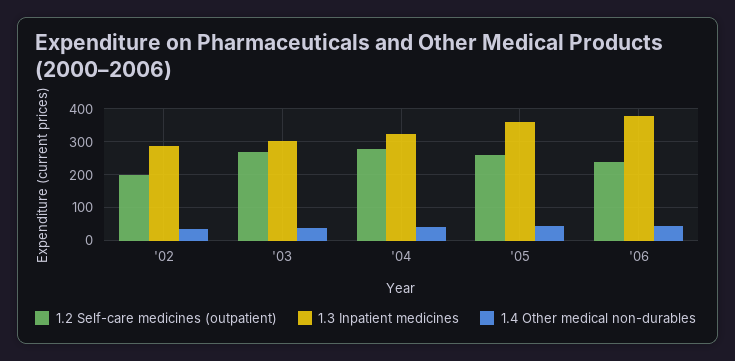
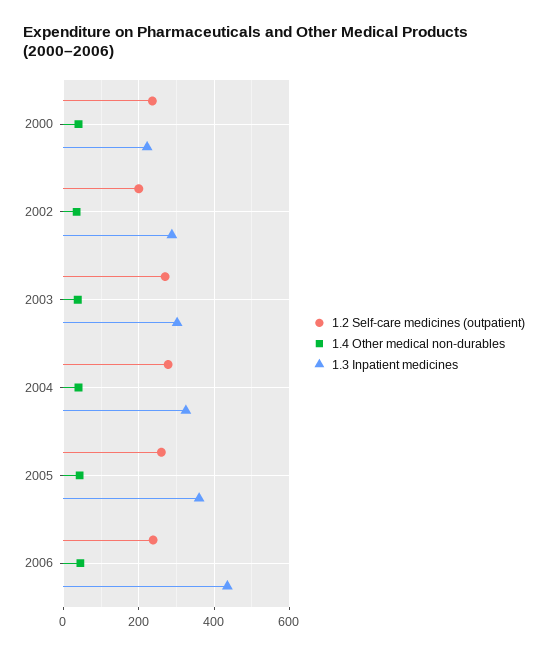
  {
    "1.2 Self-care medicines (outpatient)": {
      "'02": 200,
      "'03": 280,
      "'04": 280,
      "'05": 260,
-     "'06": 240
+     "'06": 240,
+     "2000": 240
    },
    "1.3 Inpatient medicines": {
      "'02": 280,
      "'03": 300,
      "'04": 320,
      "'05": 360,
-     "'06": 380
+     "'06": 440,
+     "2000": 220
    },
    "1.4 Other medical non-durables": {
      "'02": 40,
      "'03": 40,
      "'04": 40,
      "'05": 40,
-     "'06": 40
+     "'06": 40,
+     "2000": 40
    }
  }

